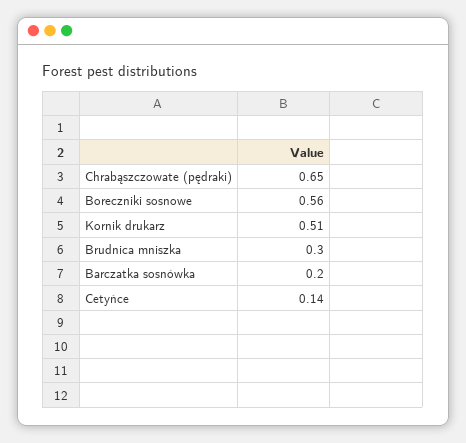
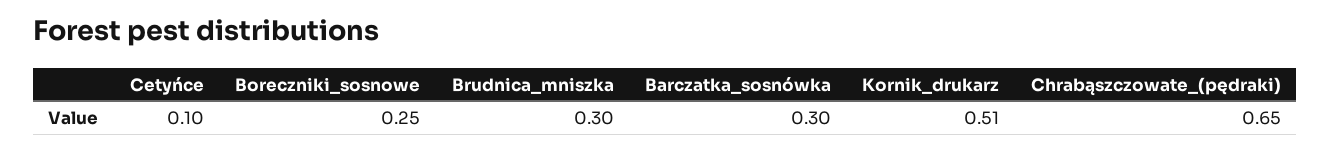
  {
    "Chrabąszczowate (pędraki)": 0.65,
-   "Boreczniki sosnowe": 0.56,
+   "Boreczniki sosnowe": 0.25,
    "Kornik drukarz": 0.51,
    "Brudnica mniszka": 0.3,
-   "Barczatka sosnówka": 0.2,
+   "Barczatka sosnówka": 0.3,
-   "Cetyńce": 0.14
+   "Cetyńce": 0.1
  }

